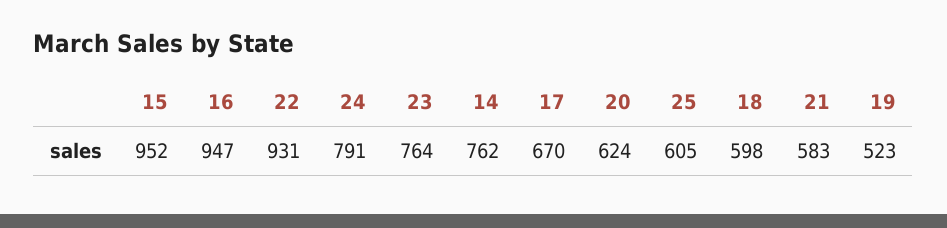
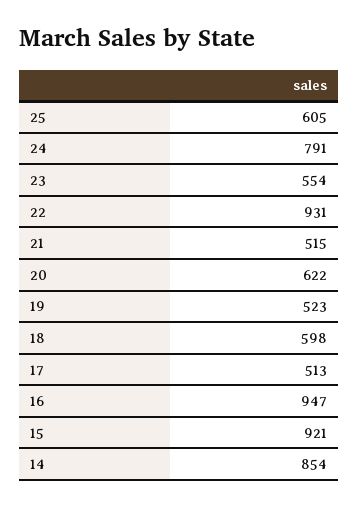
  {
-   "15": 952,
+   "15": 921,
    "16": 947,
    "22": 931,
    "24": 791,
-   "23": 764,
+   "23": 554,
-   "14": 762,
+   "14": 854,
-   "17": 670,
+   "17": 513,
-   "20": 624,
+   "20": 622,
    "25": 605,
    "18": 598,
-   "21": 583,
+   "21": 515,
    "19": 523
  }

